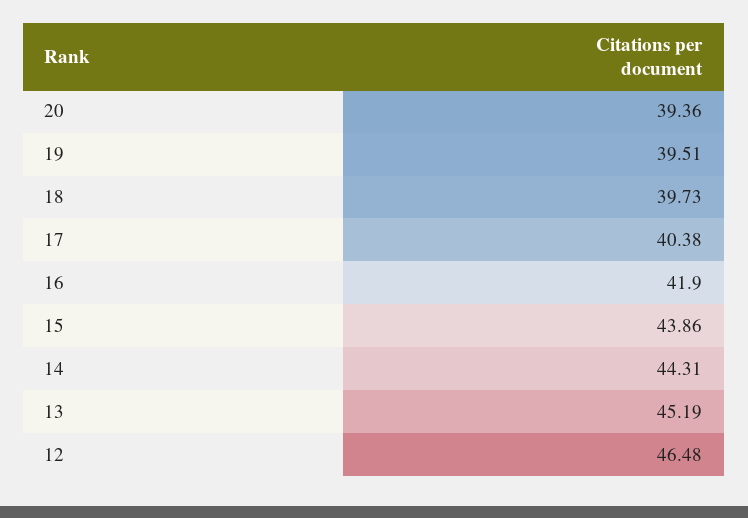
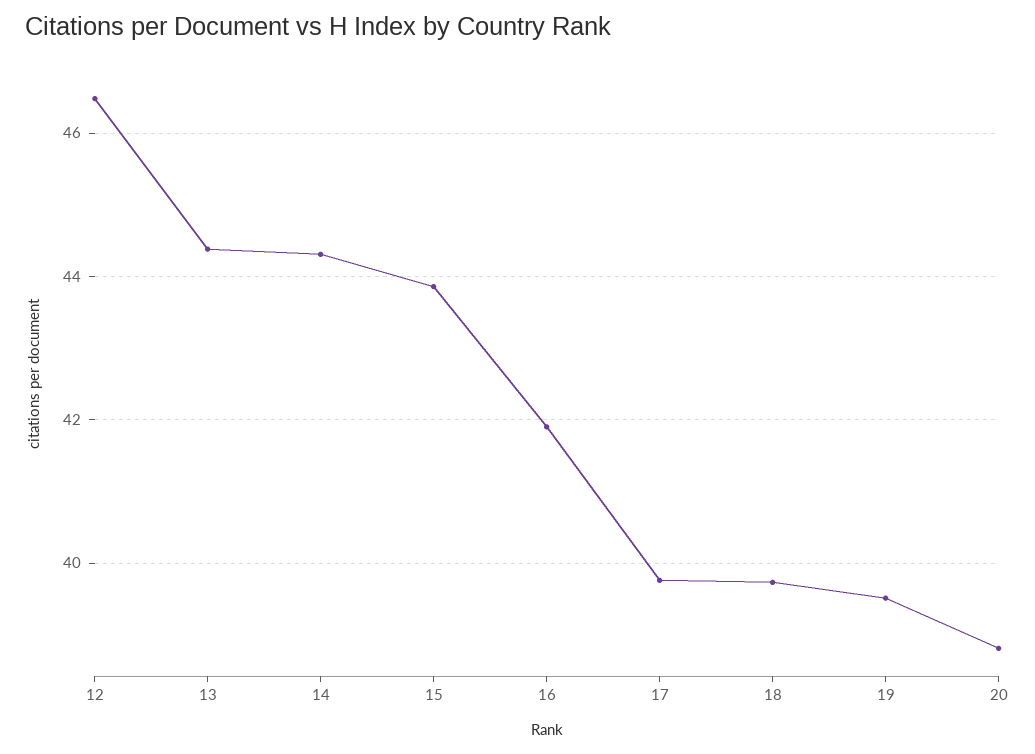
  {
-   "20": 39.36,
+   "20": 38.8,
    "19": 39.51,
    "18": 39.73,
-   "17": 40.38,
+   "17": 39.8,
    "16": 41.9,
    "15": 43.86,
    "14": 44.31,
-   "13": 45.19,
+   "13": 44.4,
    "12": 46.48
  }

